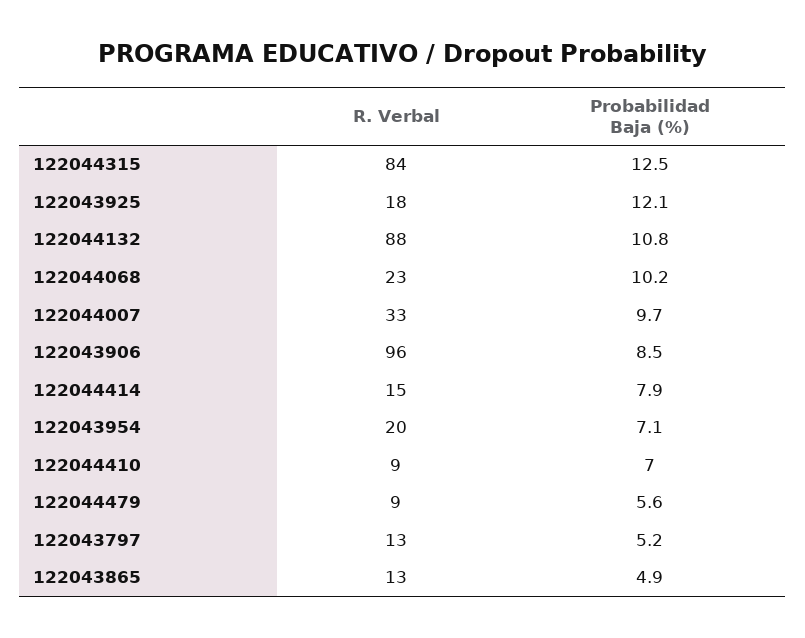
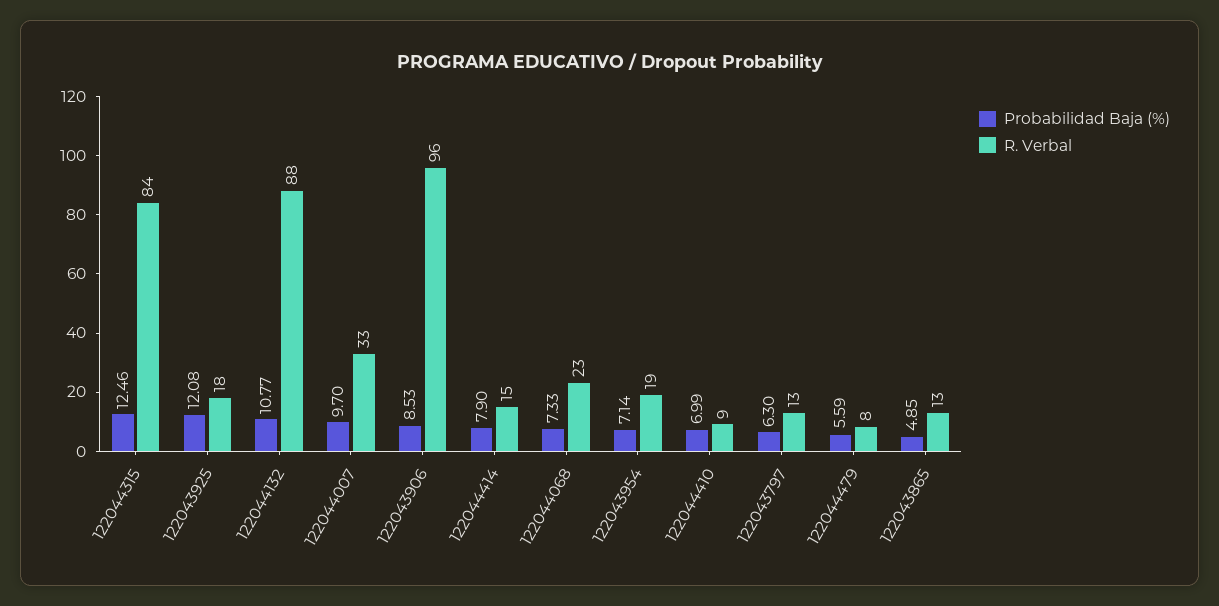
  {
    "R. Verbal": {
      "122044315": 84,
      "122043925": 18,
      "122044132": 88,
      "122044068": 23,
      "122044007": 33,
      "122043906": 96,
      "122044414": 15,
-     "122043954": 20,
+     "122043954": 19,
      "122044410": 9,
-     "122044479": 9,
+     "122044479": 8,
      "122043797": 13,
      "122043865": 13
    },
    "Probabilidad Baja (%)": {
      "122044315": 12.46,
      "122043925": 12.08,
      "122044132": 10.77,
-     "122044068": 10.2,
+     "122044068": 7.33,
      "122044007": 9.7,
      "122043906": 8.53,
      "122044414": 7.9,
      "122043954": 7.14,
      "122044410": 6.99,
      "122044479": 5.59,
-     "122043797": 5.2,
+     "122043797": 6.3,
      "122043865": 4.85
    }
  }

